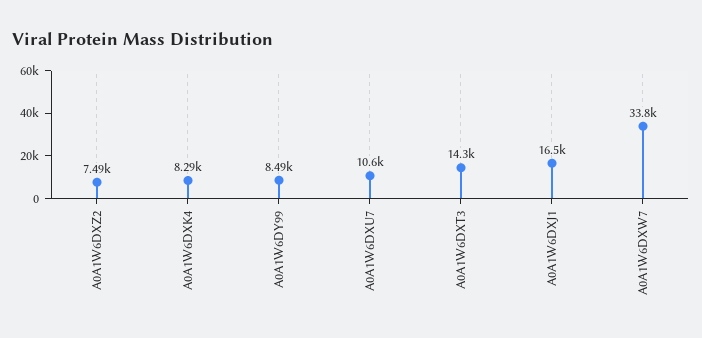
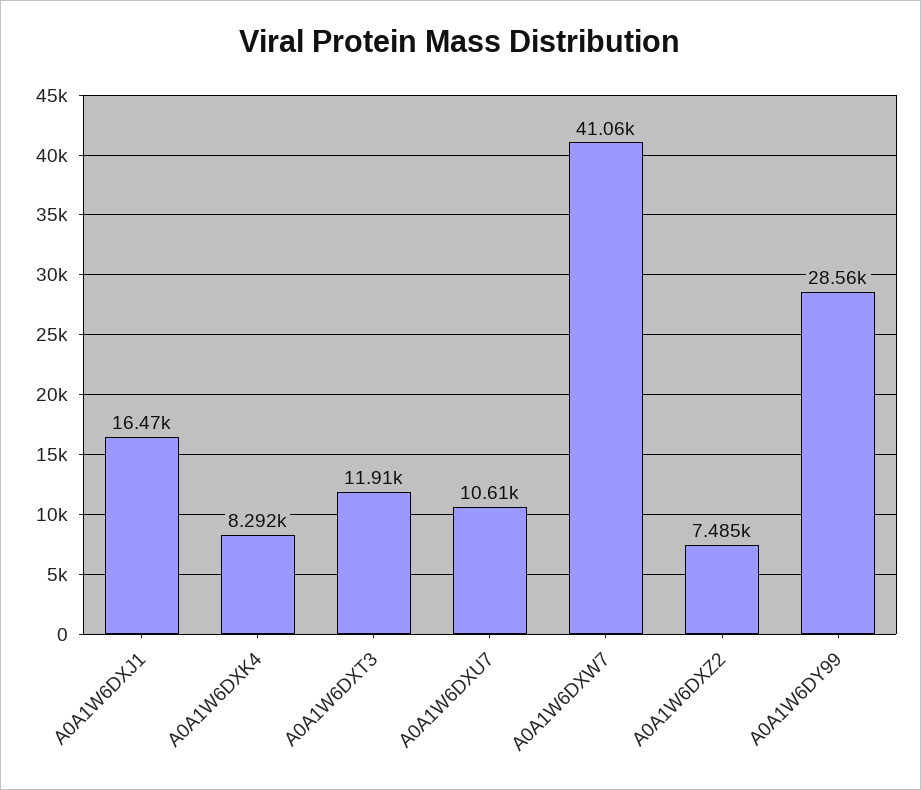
  {
    "A0A1W6DXZ2": 7485,
    "A0A1W6DXK4": 8292,
-   "A0A1W6DY99": 8490,
+   "A0A1W6DY99": 28560,
    "A0A1W6DXU7": 10610,
-   "A0A1W6DXT3": 14300,
+   "A0A1W6DXT3": 11910,
    "A0A1W6DXJ1": 16470,
-   "A0A1W6DXW7": 33800
+   "A0A1W6DXW7": 41060
  }

